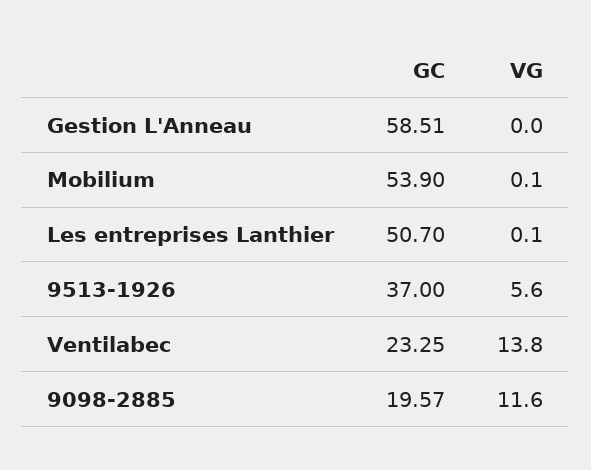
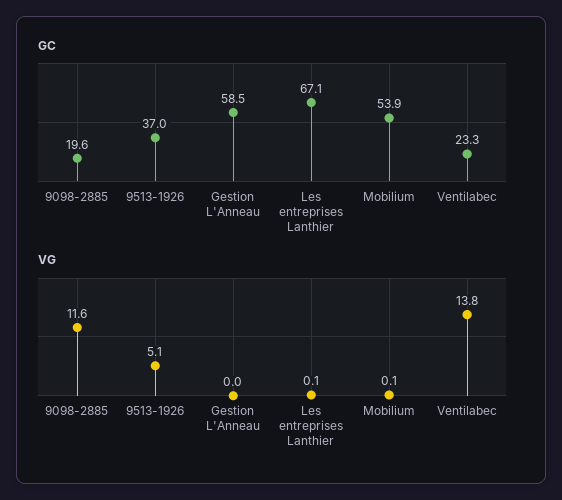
  {
    "GC": {
      "Gestion L'Anneau": 58.51,
      "Mobilium": 53.9,
-     "Les entreprises Lanthier": 50.7,
+     "Les entreprises Lanthier": 67.1,
      "9513-1926": 37,
      "Ventilabec": 23.25,
      "9098-2885": 19.57
    },
    "VG": {
      "Gestion L'Anneau": 0,
      "Mobilium": 0.1,
      "Les entreprises Lanthier": 0.1,
-     "9513-1926": 5.6,
+     "9513-1926": 5.1,
      "Ventilabec": 13.8,
      "9098-2885": 11.6
    }
  }

